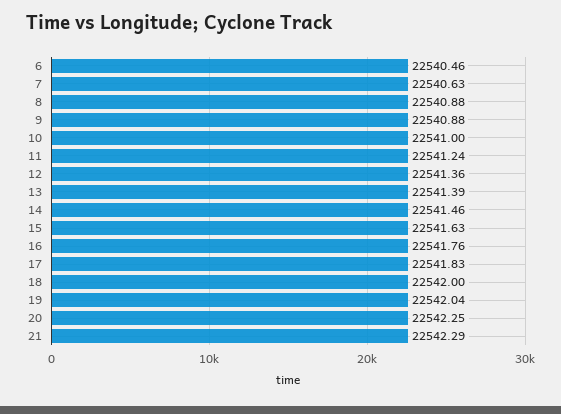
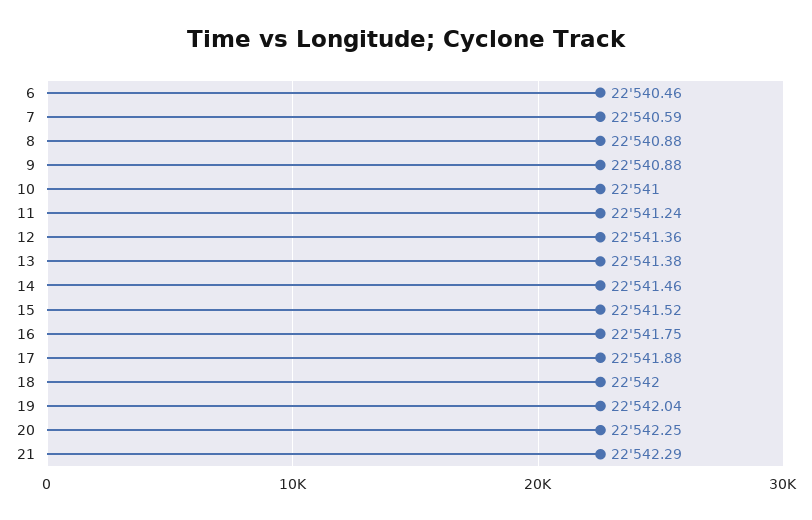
  {
    "6": 22540.46,
-   "7": 22540.63,
+   "7": 22540.59,
    "8": 22540.88,
    "9": 22540.88,
    "10": 22541,
    "11": 22541.24,
    "12": 22541.36,
-   "13": 22541.39,
+   "13": 22541.38,
    "14": 22541.46,
-   "15": 22541.63,
+   "15": 22541.52,
-   "16": 22541.76,
+   "16": 22541.75,
-   "17": 22541.83,
+   "17": 22541.88,
    "18": 22542,
    "19": 22542.04,
    "20": 22542.25,
    "21": 22542.29
  }

